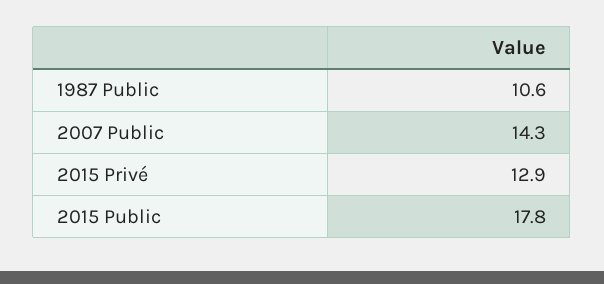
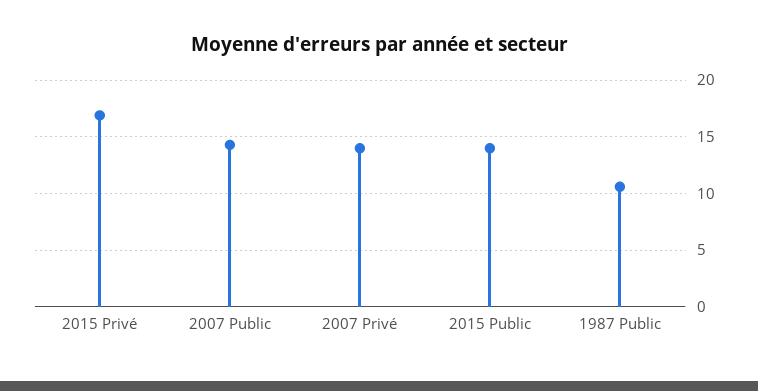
  {
    "1987 Public": 10.6,
    "2007 Public": 14.3,
-   "2015 Privé": 12.9,
+   "2015 Privé": 17,
-   "2015 Public": 17.8
+   "2015 Public": 14,
+   "2007 Privé": 14
  }

